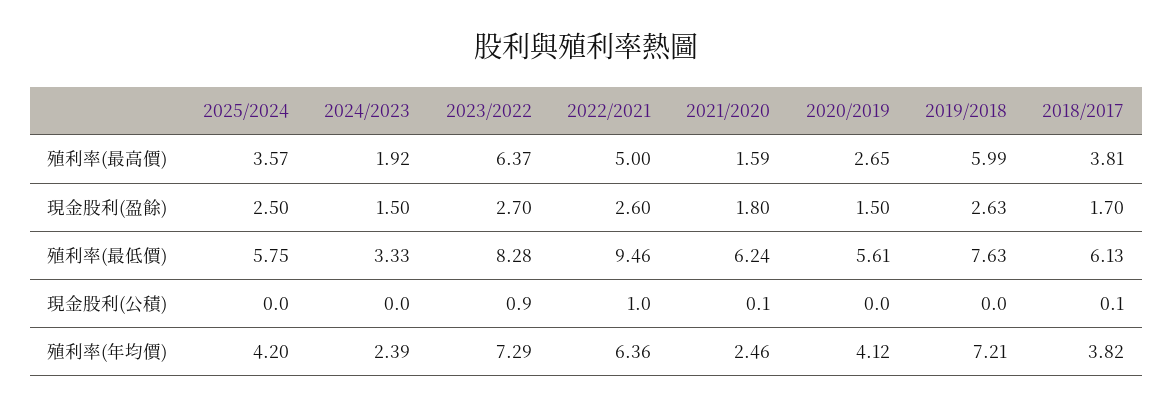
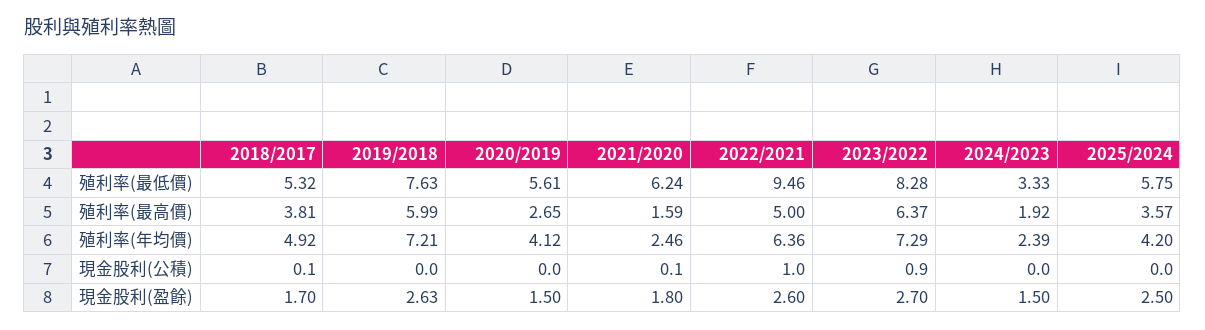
  {
    "2025/2024": {
      "殖利率(最高價)": 3.57,
      "現金股利(盈餘)": 2.5,
      "殖利率(最低價)": 5.75,
      "現金股利(公積)": 0,
      "殖利率(年均價)": 4.2
    },
    "2024/2023": {
      "殖利率(最高價)": 1.92,
      "現金股利(盈餘)": 1.5,
      "殖利率(最低價)": 3.33,
      "現金股利(公積)": 0,
      "殖利率(年均價)": 2.39
    },
    "2023/2022": {
      "殖利率(最高價)": 6.37,
      "現金股利(盈餘)": 2.7,
      "殖利率(最低價)": 8.28,
      "現金股利(公積)": 0.9,
      "殖利率(年均價)": 7.29
    },
    "2022/2021": {
      "殖利率(最高價)": 5,
      "現金股利(盈餘)": 2.6,
      "殖利率(最低價)": 9.46,
      "現金股利(公積)": 1,
      "殖利率(年均價)": 6.36
    },
    "2021/2020": {
      "殖利率(最高價)": 1.59,
      "現金股利(盈餘)": 1.8,
      "殖利率(最低價)": 6.24,
      "現金股利(公積)": 0.1,
      "殖利率(年均價)": 2.46
    },
    "2020/2019": {
      "殖利率(最高價)": 2.65,
      "現金股利(盈餘)": 1.5,
      "殖利率(最低價)": 5.61,
      "現金股利(公積)": 0,
      "殖利率(年均價)": 4.12
    },
    "2019/2018": {
      "殖利率(最高價)": 5.99,
      "現金股利(盈餘)": 2.63,
      "殖利率(最低價)": 7.63,
      "現金股利(公積)": 0,
      "殖利率(年均價)": 7.21
    },
    "2018/2017": {
      "殖利率(最高價)": 3.81,
      "現金股利(盈餘)": 1.7,
-     "殖利率(最低價)": 6.13,
+     "殖利率(最低價)": 5.32,
      "現金股利(公積)": 0.1,
-     "殖利率(年均價)": 3.82
+     "殖利率(年均價)": 4.92
    }
  }

